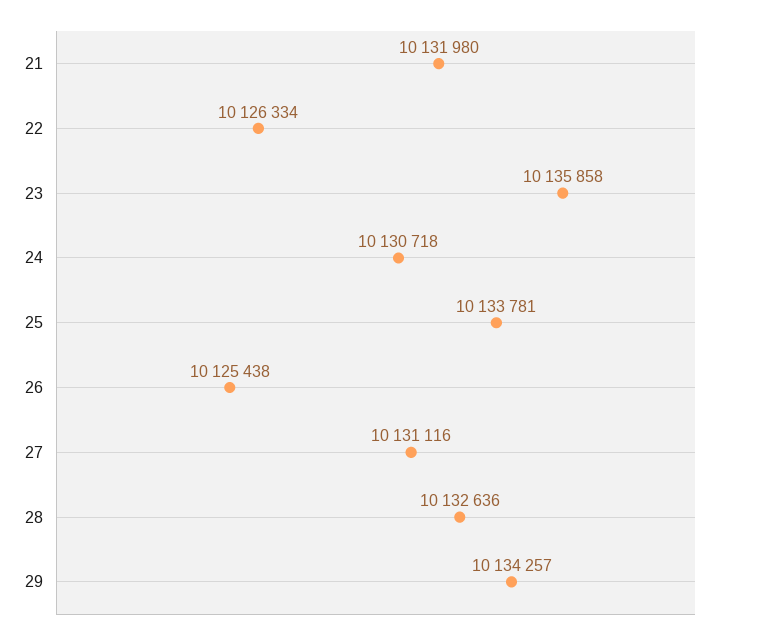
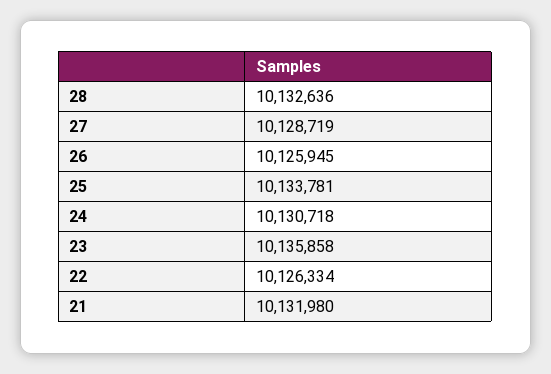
  {
    "21": 10131980,
    "22": 10126334,
    "23": 10135858,
    "24": 10130718,
    "25": 10133781,
-   "26": 10125438,
+   "26": 10125945,
-   "27": 10131116,
+   "27": 10128719,
-   "28": 10132636,
+   "28": 10132636
-   "29": 10134257
  }

